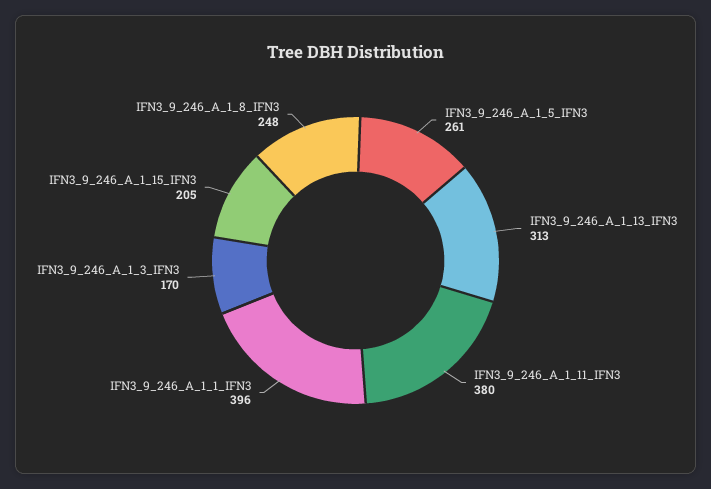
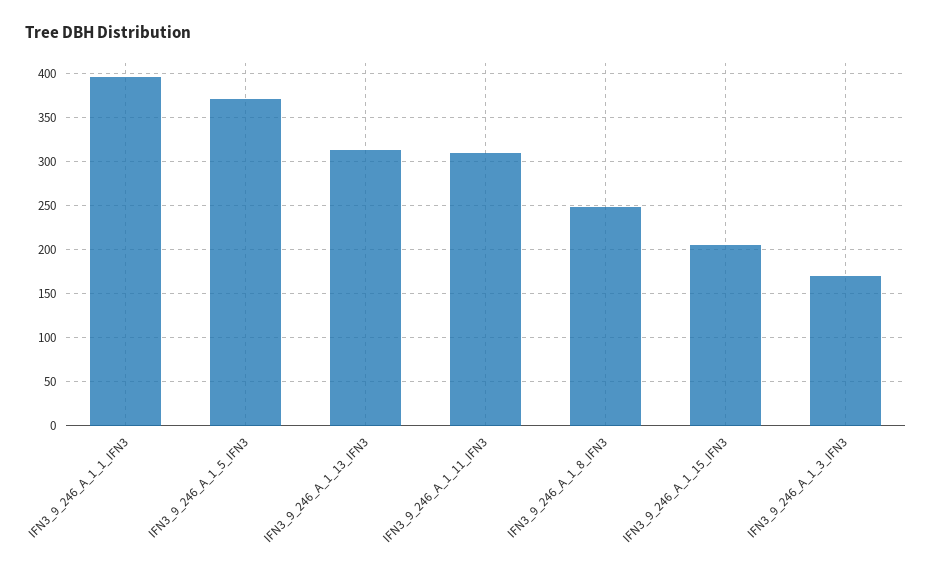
  {
-   "IFN3_9_246_A_1_5_IFN3": 261,
+   "IFN3_9_246_A_1_5_IFN3": 370,
    "IFN3_9_246_A_1_13_IFN3": 313,
-   "IFN3_9_246_A_1_11_IFN3": 380,
+   "IFN3_9_246_A_1_11_IFN3": 310,
    "IFN3_9_246_A_1_1_IFN3": 396,
    "IFN3_9_246_A_1_3_IFN3": 170,
    "IFN3_9_246_A_1_15_IFN3": 205,
    "IFN3_9_246_A_1_8_IFN3": 248
  }

